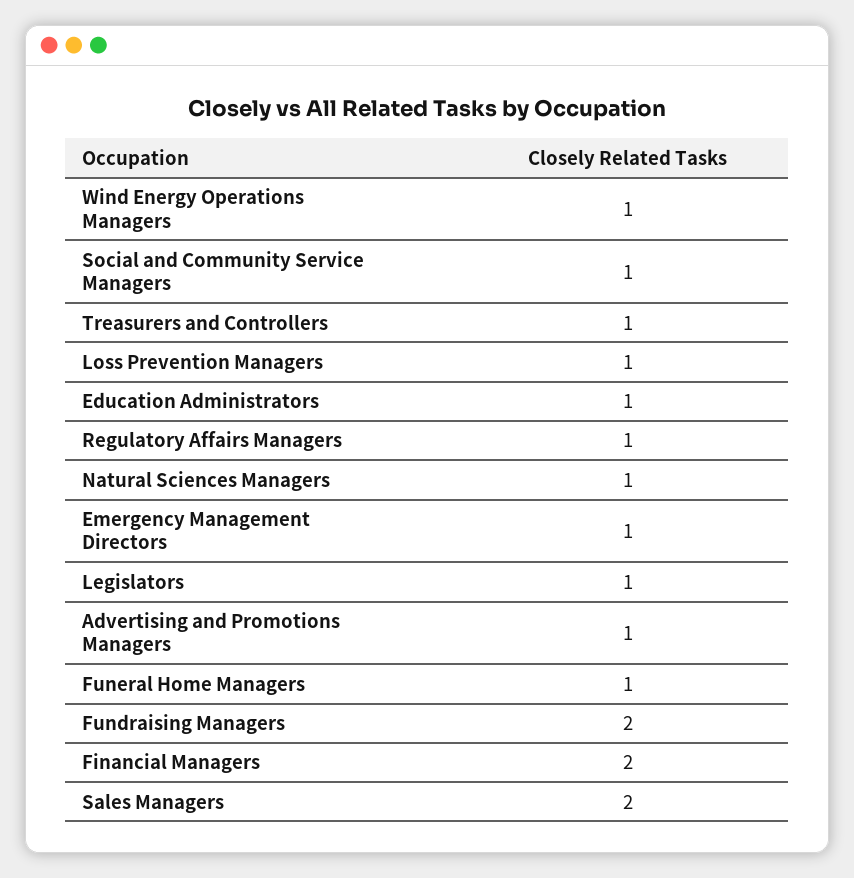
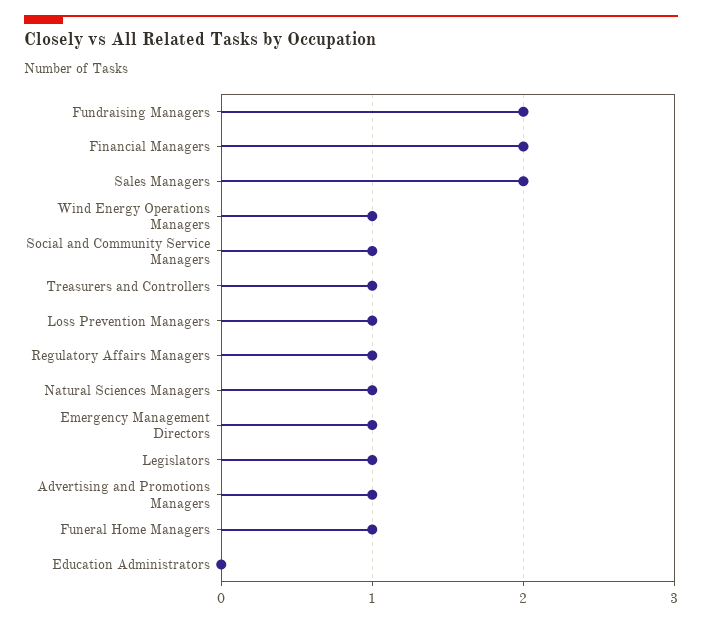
  {
    "Wind Energy Operations Managers": 1,
    "Social and Community Service Managers": 1,
    "Treasurers and Controllers": 1,
    "Loss Prevention Managers": 1,
-   "Education Administrators": 1,
+   "Education Administrators": 0,
    "Regulatory Affairs Managers": 1,
    "Natural Sciences Managers": 1,
    "Emergency Management Directors": 1,
    "Legislators": 1,
    "Advertising and Promotions Managers": 1,
    "Funeral Home Managers": 1,
    "Fundraising Managers": 2,
    "Financial Managers": 2,
    "Sales Managers": 2
  }

